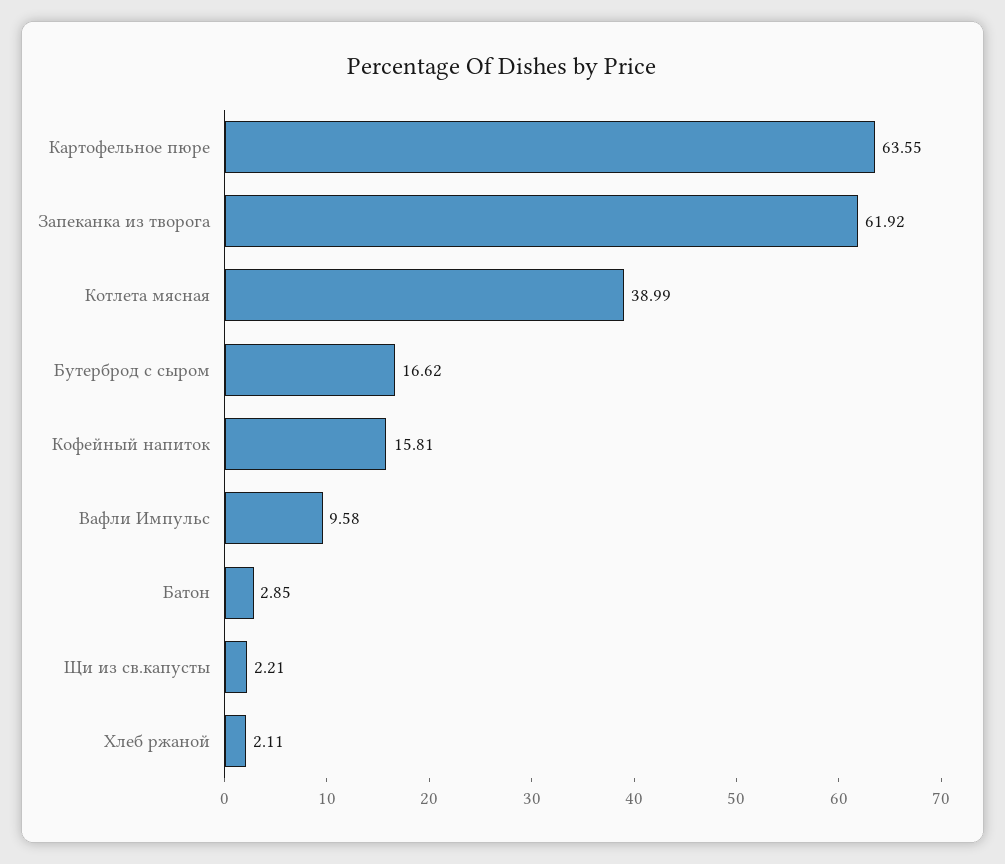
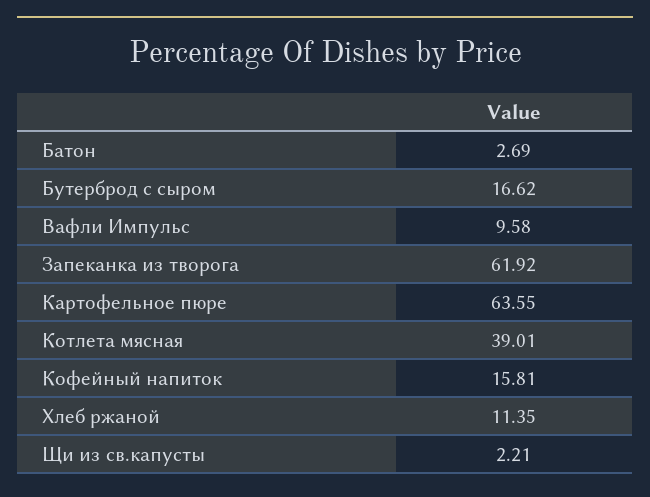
  {
    "Картофельное пюре": 63.55,
    "Запеканка из творога": 61.92,
-   "Котлета мясная": 38.99,
+   "Котлета мясная": 39.01,
    "Бутерброд с сыром": 16.62,
    "Кофейный напиток": 15.81,
    "Вафли Импульс": 9.58,
-   "Батон": 2.85,
+   "Батон": 2.69,
    "Щи из св.капусты": 2.21,
-   "Хлеб ржаной": 2.11
+   "Хлеб ржаной": 11.35
  }

